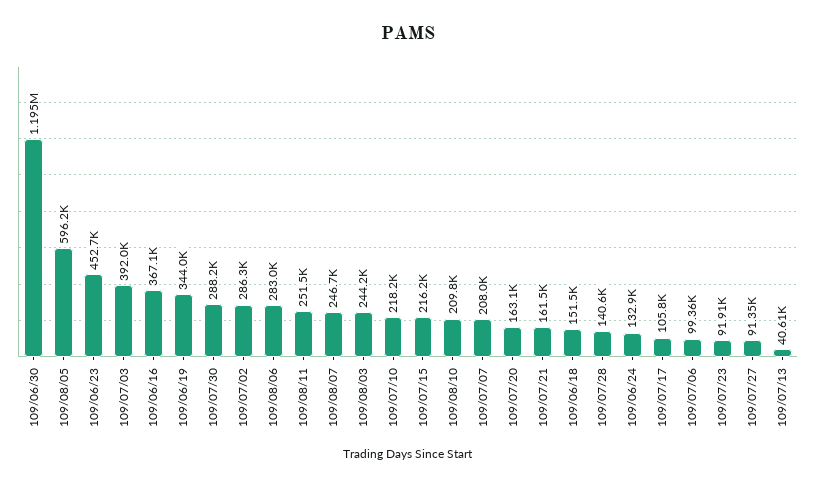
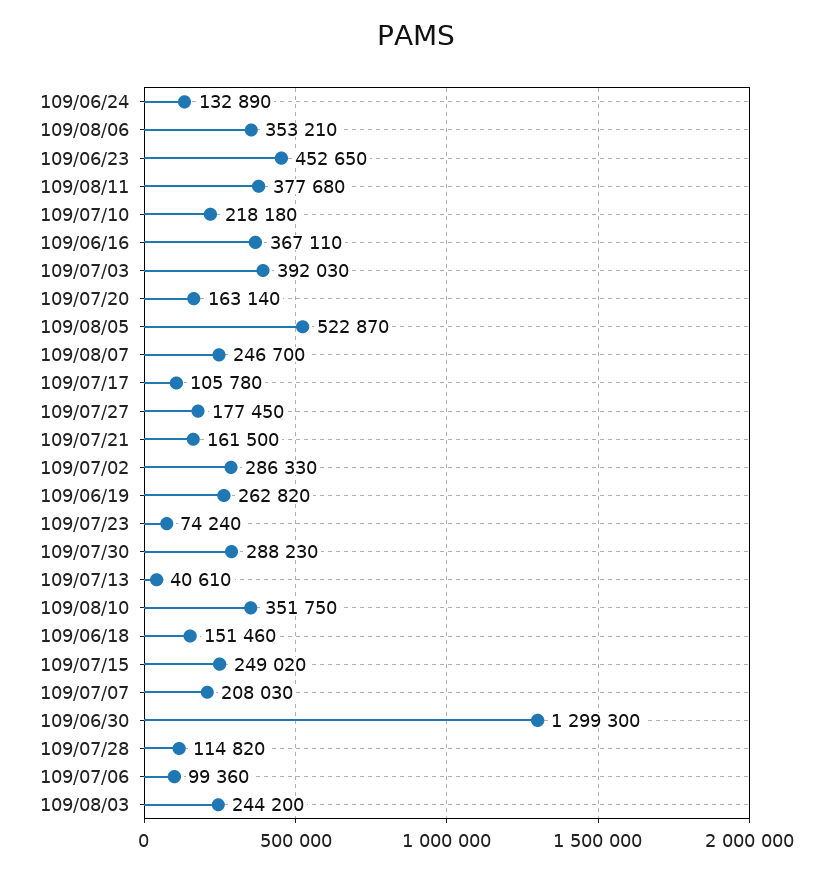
  {
-   "109/06/30": 1195000,
+   "109/06/30": 1299300,
-   "109/08/05": 596200,
+   "109/08/05": 522870,
    "109/06/23": 452650,
    "109/07/03": 392030,
    "109/06/16": 367110,
-   "109/06/19": 344000,
+   "109/06/19": 262820,
    "109/07/30": 288230,
    "109/07/02": 286330,
-   "109/08/06": 283000,
+   "109/08/06": 353210,
-   "109/08/11": 251500,
+   "109/08/11": 377680,
    "109/08/07": 246700,
    "109/08/03": 244200,
    "109/07/10": 218180,
-   "109/07/15": 216200,
+   "109/07/15": 249020,
-   "109/08/10": 209800,
+   "109/08/10": 351750,
    "109/07/07": 208030,
    "109/07/20": 163140,
    "109/07/21": 161500,
    "109/06/18": 151460,
-   "109/07/28": 140600,
+   "109/07/28": 114820,
    "109/06/24": 132890,
    "109/07/17": 105780,
    "109/07/06": 99360,
-   "109/07/23": 91910,
+   "109/07/23": 74240,
-   "109/07/27": 91350,
+   "109/07/27": 177450,
    "109/07/13": 40610
  }

